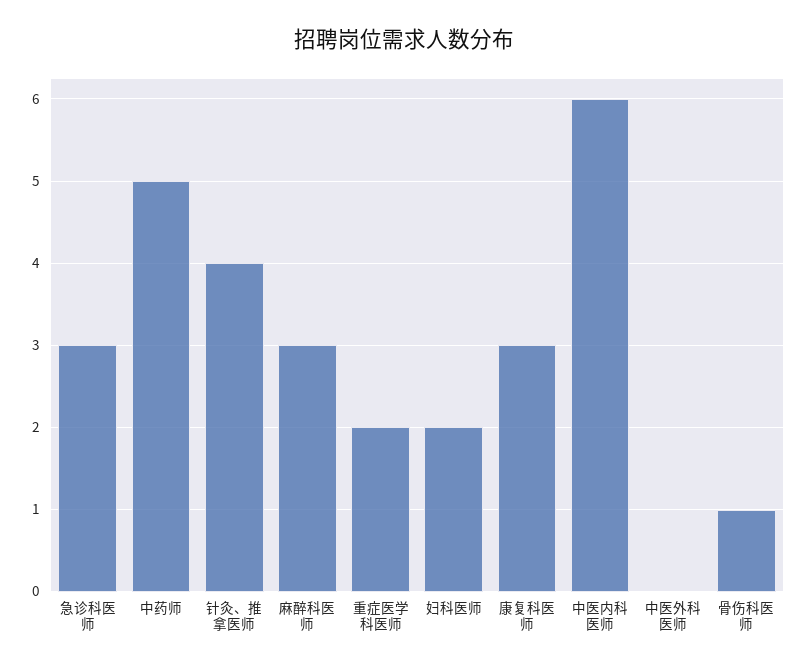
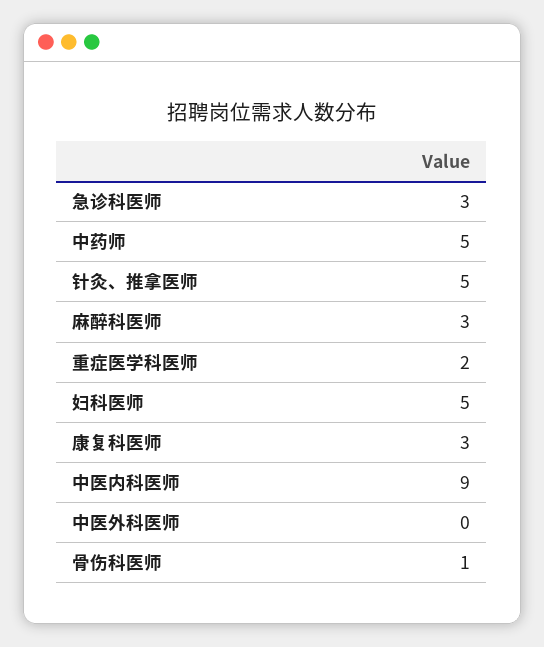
  {
    "急诊科医师": 3,
    "中药师": 5,
-   "针灸、推拿医师": 4,
+   "针灸、推拿医师": 5,
    "麻醉科医师": 3,
    "重症医学科医师": 2,
-   "妇科医师": 2,
+   "妇科医师": 5,
    "康复科医师": 3,
-   "中医内科医师": 6,
+   "中医内科医师": 9,
    "中医外科医师": 0,
    "骨伤科医师": 1
  }

